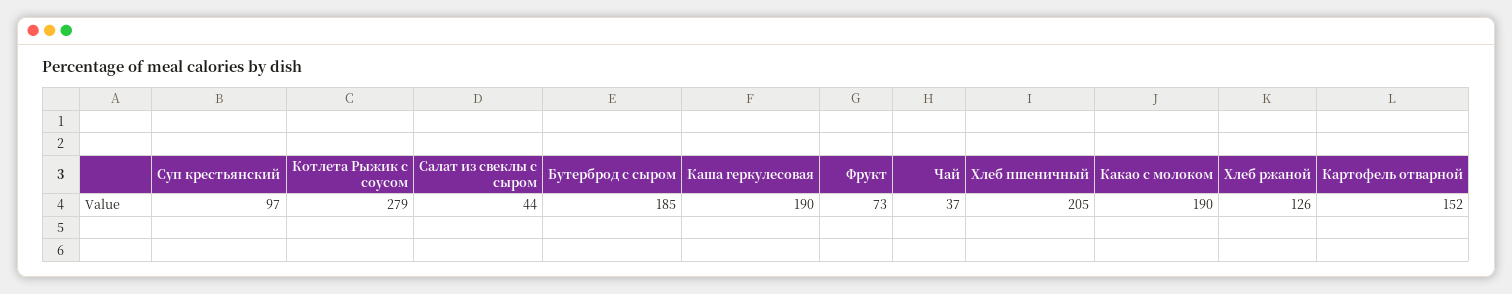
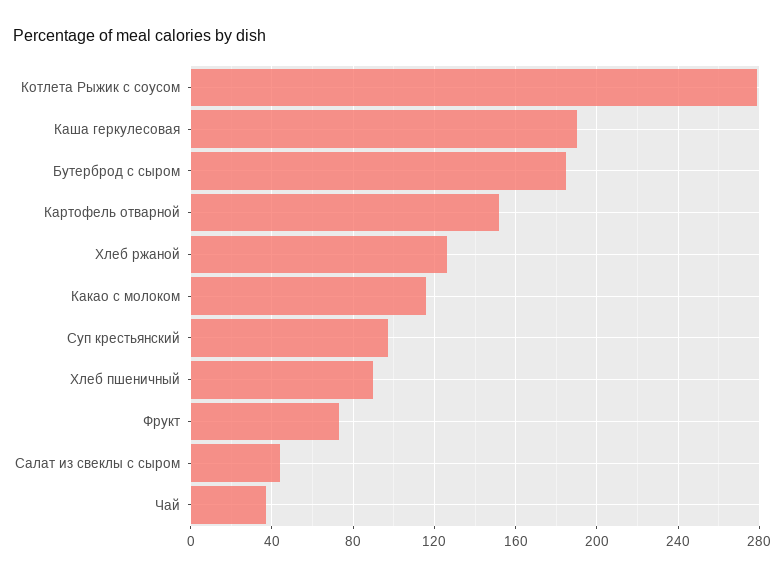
  {
    "Суп крестьянский": 97,
    "Котлета Рыжик с соусом": 279,
    "Салат из свеклы с сыром": 44,
    "Бутерброд с сыром": 185,
    "Каша геркулесовая": 190,
    "Фрукт": 73,
    "Чай": 37,
-   "Хлеб пшеничный": 205,
+   "Хлеб пшеничный": 90,
-   "Какао с молоком": 190,
+   "Какао с молоком": 115,
    "Хлеб ржаной": 126,
    "Картофель отварной": 152
  }

